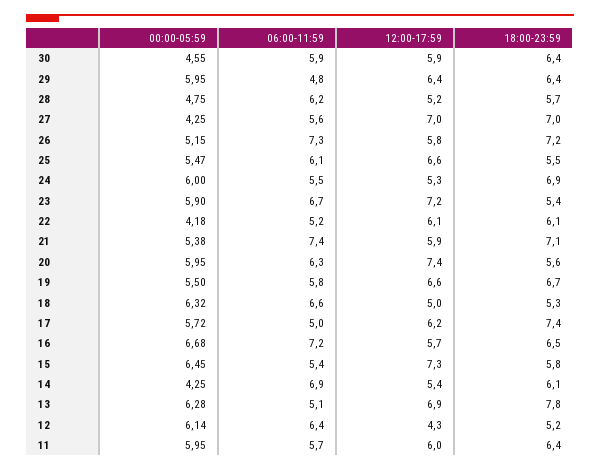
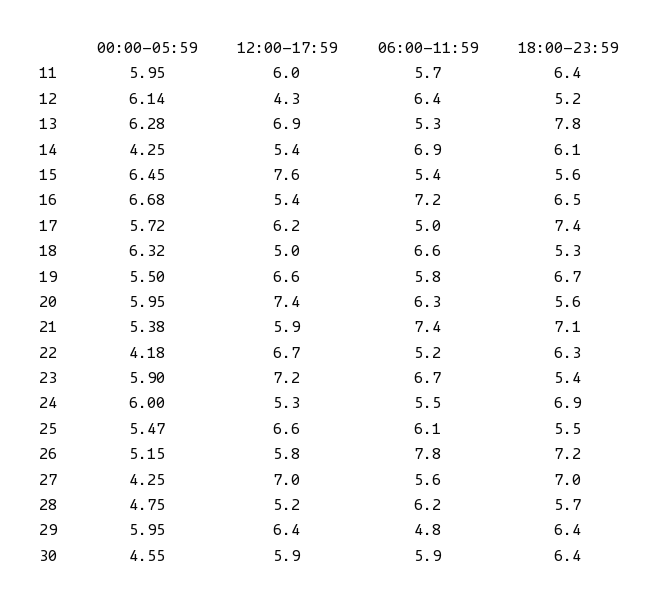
  {
    "00:00-05:59": {
      "30": 4.55,
      "29": 5.95,
      "28": 4.75,
      "27": 4.25,
      "26": 5.15,
      "25": 5.47,
      "24": 6,
      "23": 5.9,
      "22": 4.18,
      "21": 5.38,
      "20": 5.95,
      "19": 5.5,
      "18": 6.32,
      "17": 5.72,
      "16": 6.68,
      "15": 6.45,
      "14": 4.25,
      "13": 6.28,
      "12": 6.14,
      "11": 5.95
    },
    "06:00-11:59": {
      "30": 5.9,
      "29": 4.8,
      "28": 6.2,
      "27": 5.6,
-     "26": 7.3,
+     "26": 7.8,
      "25": 6.1,
      "24": 5.5,
      "23": 6.7,
      "22": 5.2,
      "21": 7.4,
      "20": 6.3,
      "19": 5.8,
      "18": 6.6,
      "17": 5,
      "16": 7.2,
      "15": 5.4,
      "14": 6.9,
-     "13": 5.1,
+     "13": 5.3,
      "12": 6.4,
      "11": 5.7
    },
    "12:00-17:59": {
      "30": 5.9,
      "29": 6.4,
      "28": 5.2,
      "27": 7,
      "26": 5.8,
      "25": 6.6,
      "24": 5.3,
      "23": 7.2,
-     "22": 6.1,
+     "22": 6.7,
      "21": 5.9,
      "20": 7.4,
      "19": 6.6,
      "18": 5,
      "17": 6.2,
-     "16": 5.7,
+     "16": 5.4,
-     "15": 7.3,
+     "15": 7.6,
      "14": 5.4,
      "13": 6.9,
      "12": 4.3,
      "11": 6
    },
    "18:00-23:59": {
      "30": 6.4,
      "29": 6.4,
      "28": 5.7,
      "27": 7,
      "26": 7.2,
      "25": 5.5,
      "24": 6.9,
      "23": 5.4,
-     "22": 6.1,
+     "22": 6.3,
      "21": 7.1,
      "20": 5.6,
      "19": 6.7,
      "18": 5.3,
      "17": 7.4,
      "16": 6.5,
-     "15": 5.8,
+     "15": 5.6,
      "14": 6.1,
      "13": 7.8,
      "12": 5.2,
      "11": 6.4
    }
  }

